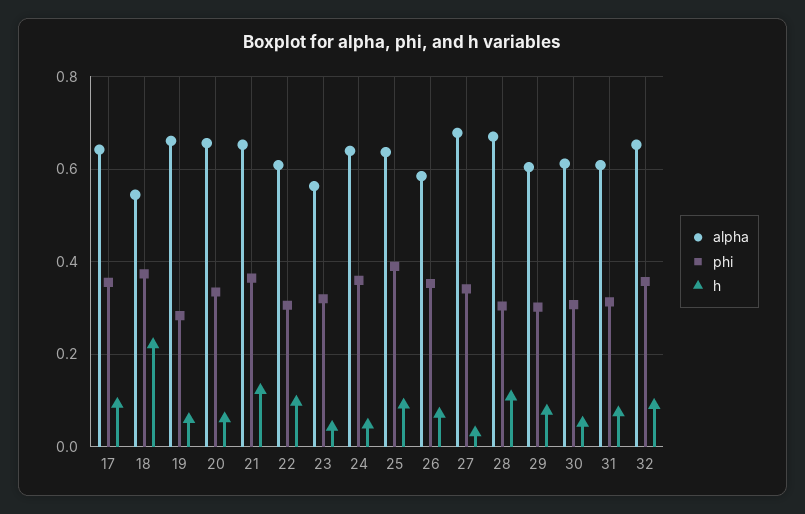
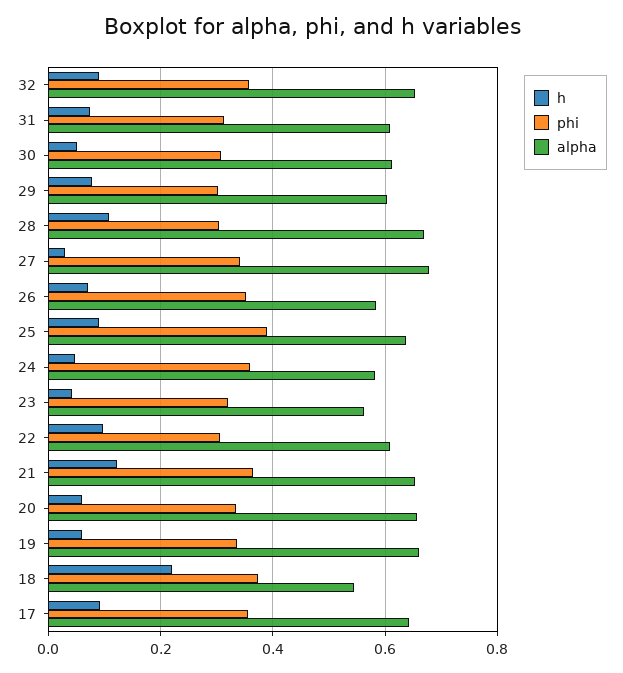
  {
    "alpha": {
      "17": 0.64,
      "18": 0.54,
      "19": 0.66,
      "20": 0.66,
      "21": 0.66,
      "22": 0.6,
      "23": 0.56,
-     "24": 0.64,
+     "24": 0.58,
      "25": 0.64,
      "26": 0.58,
      "27": 0.68,
      "28": 0.66,
      "29": 0.6,
      "30": 0.62,
      "31": 0.6,
      "32": 0.66
    },
    "phi": {
      "17": 0.36,
      "18": 0.38,
-     "19": 0.28,
+     "19": 0.34,
      "20": 0.34,
      "21": 0.36,
      "22": 0.3,
      "23": 0.32,
      "24": 0.36,
      "25": 0.38,
      "26": 0.36,
      "27": 0.34,
      "28": 0.3,
      "29": 0.3,
      "30": 0.3,
      "31": 0.32,
      "32": 0.36
    },
    "h": {
      "17": 0.1,
      "18": 0.22,
      "19": 0.06,
      "20": 0.06,
      "21": 0.12,
      "22": 0.1,
      "23": 0.04,
      "24": 0.04,
      "25": 0.1,
      "26": 0.08,
      "27": 0.04,
      "28": 0.1,
      "29": 0.08,
      "30": 0.06,
      "31": 0.08,
      "32": 0.08
    }
  }

